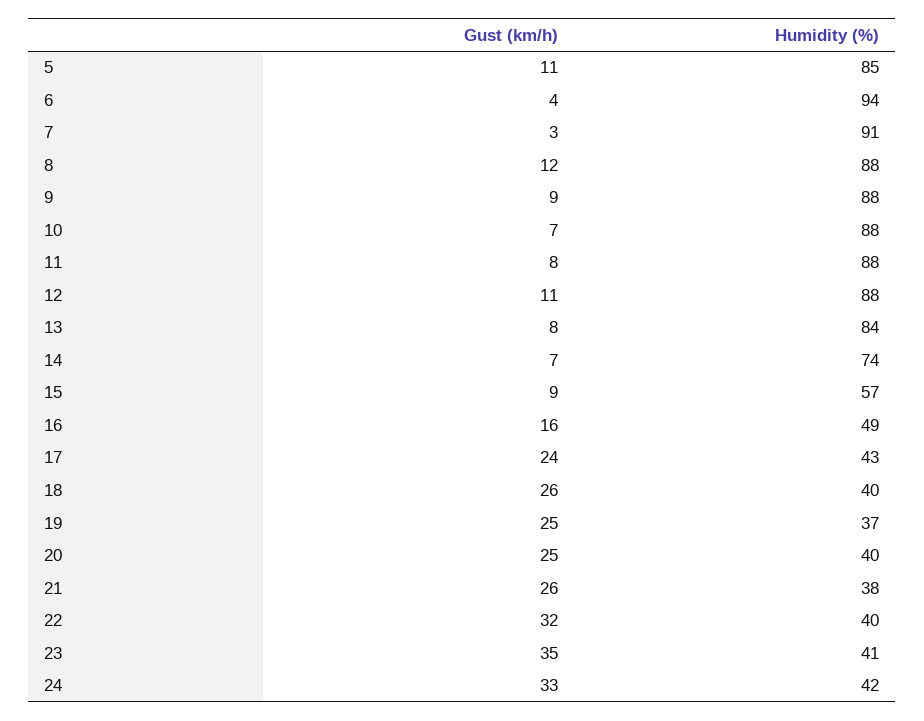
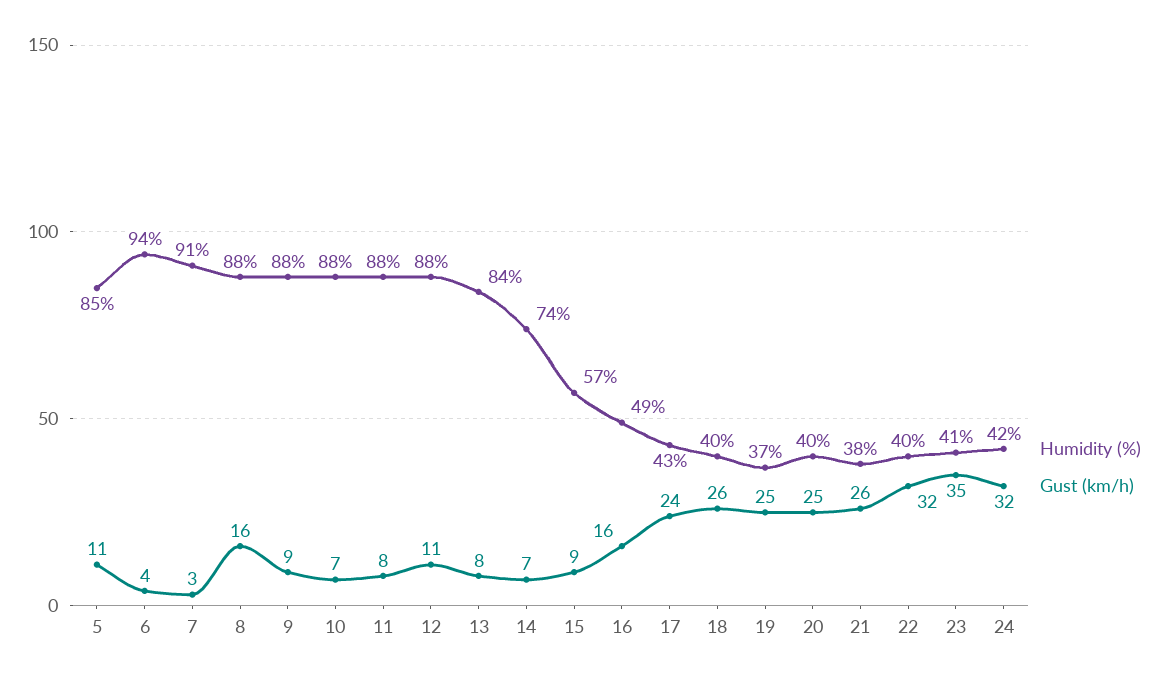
  {
    "Gust (km/h)": {
      "5": 11,
      "6": 4,
      "7": 3,
-     "8": 12,
+     "8": 16,
      "9": 9,
      "10": 7,
      "11": 8,
      "12": 11,
      "13": 8,
      "14": 7,
      "15": 9,
      "16": 16,
      "17": 24,
      "18": 26,
      "19": 25,
      "20": 25,
      "21": 26,
      "22": 32,
      "23": 35,
-     "24": 33
+     "24": 32
    },
    "Humidity (%)": {
      "5": 85,
      "6": 94,
      "7": 91,
      "8": 88,
      "9": 88,
      "10": 88,
      "11": 88,
      "12": 88,
      "13": 84,
      "14": 74,
      "15": 57,
      "16": 49,
      "17": 43,
      "18": 40,
      "19": 37,
      "20": 40,
      "21": 38,
      "22": 40,
      "23": 41,
      "24": 42
    }
  }

